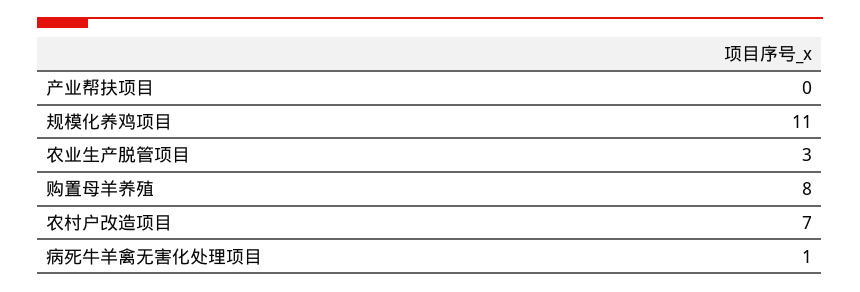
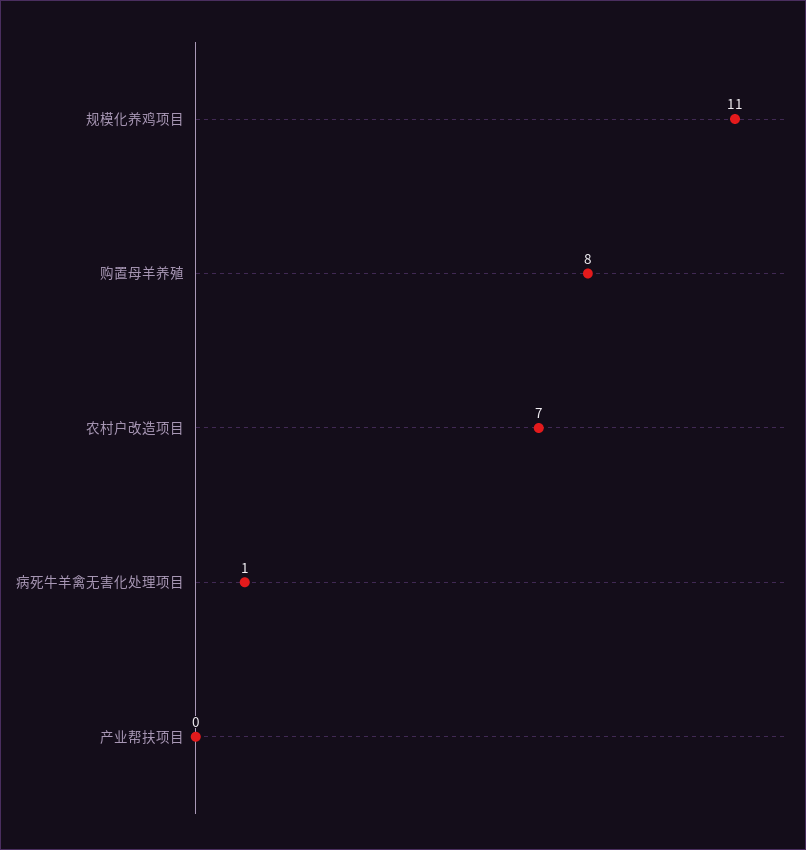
  {
    "产业帮扶项目": 0,
    "规模化养鸡项目": 11,
-   "农业生产脱管项目": 3,
    "购置母羊养殖": 8,
    "农村户改造项目": 7,
    "病死牛羊禽无害化处理项目": 1
  }

